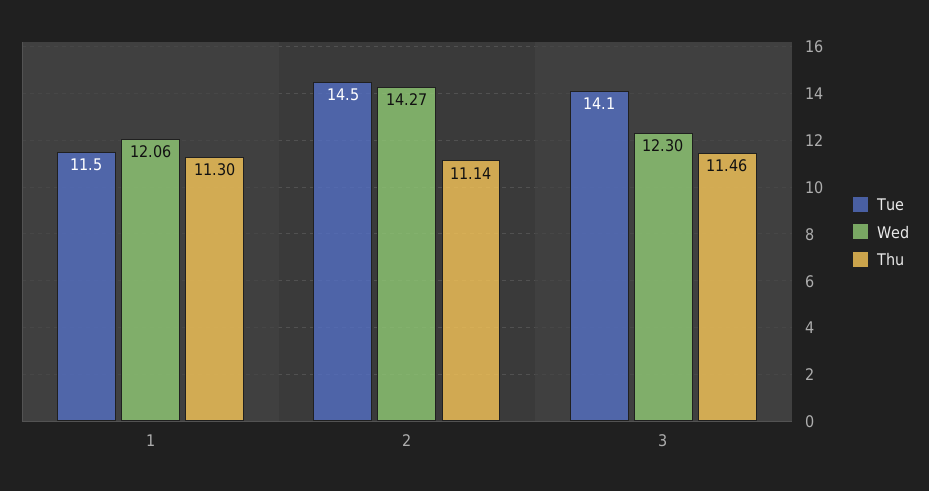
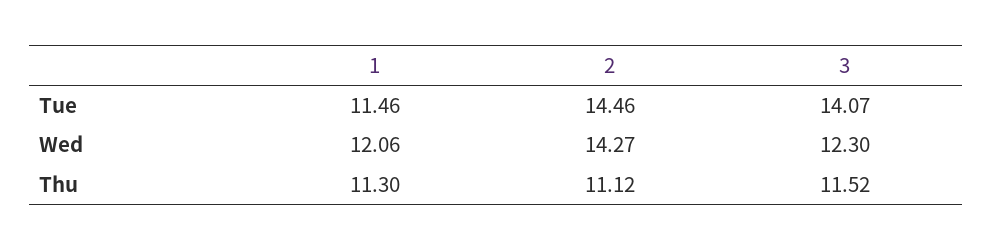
  {
    "Tue": {
      "1": 11.46,
      "2": 14.46,
      "3": 14.07
    },
    "Wed": {
      "1": 12.06,
      "2": 14.27,
      "3": 12.3
    },
    "Thu": {
      "1": 11.3,
-     "2": 11.14,
+     "2": 11.12,
-     "3": 11.46
+     "3": 11.52
    }
  }

